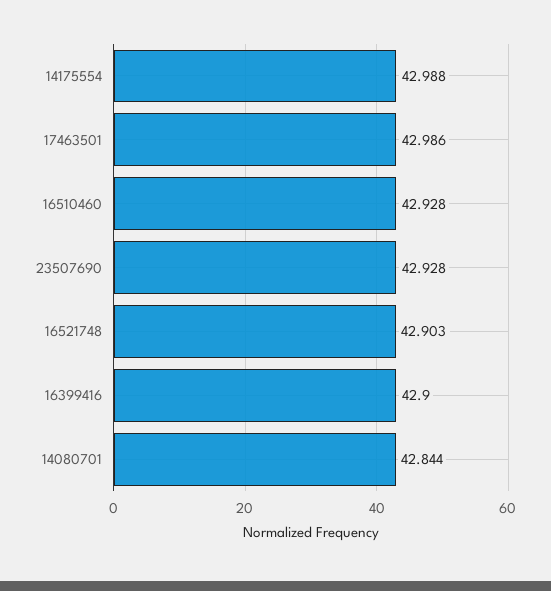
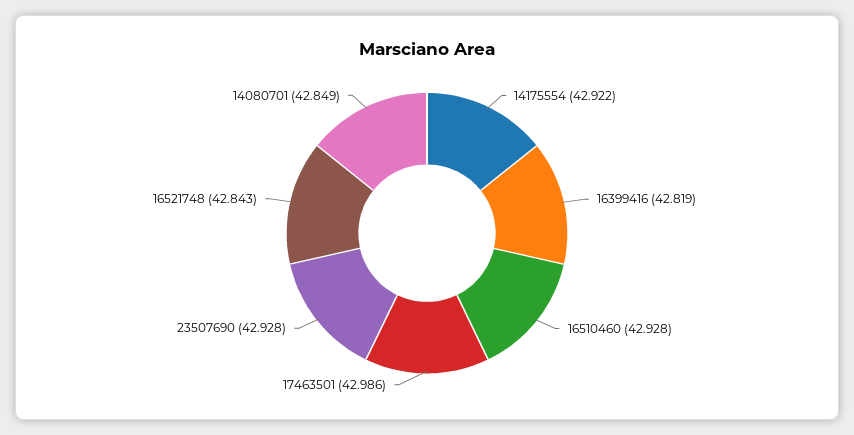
  {
-   "14175554": 42.988,
+   "14175554": 42.922,
    "17463501": 42.986,
    "16510460": 42.928,
    "23507690": 42.928,
-   "16521748": 42.903,
+   "16521748": 42.843,
-   "16399416": 42.9,
+   "16399416": 42.819,
-   "14080701": 42.844
+   "14080701": 42.849
  }

